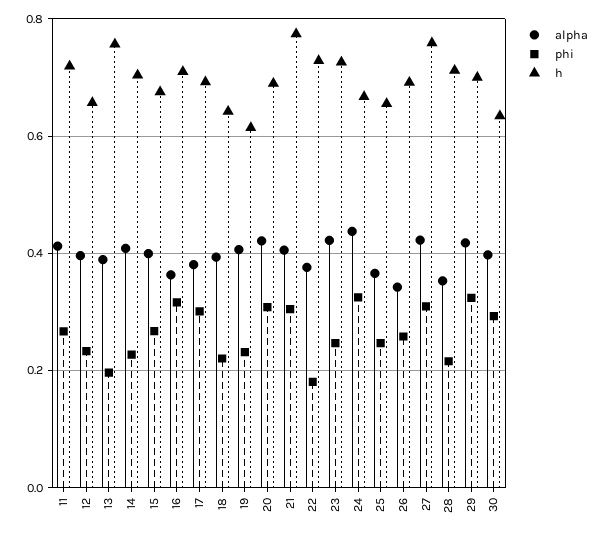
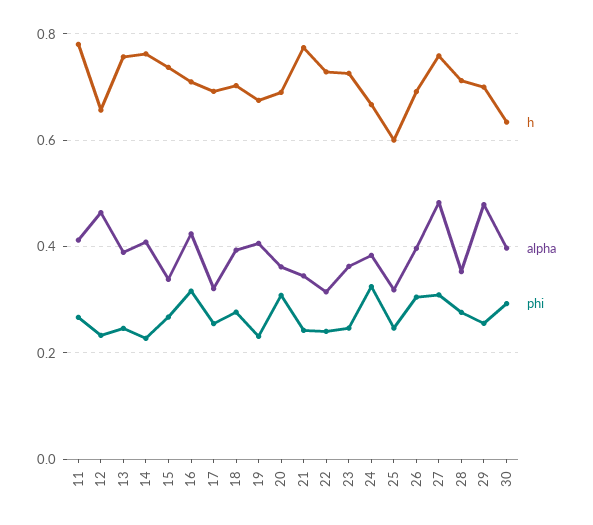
  {
    "alpha": {
      "11": 0.42,
-     "12": 0.4,
+     "12": 0.46,
      "13": 0.38,
      "14": 0.4,
-     "15": 0.4,
+     "15": 0.34,
-     "16": 0.36,
+     "16": 0.42,
-     "17": 0.38,
+     "17": 0.32,
      "18": 0.4,
      "19": 0.4,
-     "20": 0.42,
+     "20": 0.36,
-     "21": 0.4,
+     "21": 0.34,
-     "22": 0.38,
+     "22": 0.32,
-     "23": 0.42,
+     "23": 0.36,
-     "24": 0.44,
+     "24": 0.38,
-     "25": 0.36,
+     "25": 0.32,
-     "26": 0.34,
+     "26": 0.4,
-     "27": 0.42,
+     "27": 0.48,
      "28": 0.36,
-     "29": 0.42,
+     "29": 0.48,
      "30": 0.4
    },
    "phi": {
      "11": 0.26,
      "12": 0.24,
-     "13": 0.2,
+     "13": 0.24,
      "14": 0.22,
      "15": 0.26,
      "16": 0.32,
-     "17": 0.3,
+     "17": 0.26,
-     "18": 0.22,
+     "18": 0.28,
      "19": 0.24,
      "20": 0.3,
-     "21": 0.3,
+     "21": 0.24,
-     "22": 0.18,
+     "22": 0.24,
      "23": 0.24,
      "24": 0.32,
      "25": 0.24,
-     "26": 0.26,
+     "26": 0.3,
      "27": 0.3,
-     "28": 0.22,
+     "28": 0.28,
-     "29": 0.32,
+     "29": 0.26,
      "30": 0.3
    },
    "h": {
-     "11": 0.72,
+     "11": 0.78,
      "12": 0.66,
      "13": 0.76,
-     "14": 0.7,
+     "14": 0.76,
-     "15": 0.68,
+     "15": 0.74,
      "16": 0.7,
      "17": 0.7,
-     "18": 0.64,
+     "18": 0.7,
-     "19": 0.62,
+     "19": 0.68,
      "20": 0.68,
      "21": 0.78,
      "22": 0.72,
      "23": 0.72,
      "24": 0.66,
-     "25": 0.66,
+     "25": 0.6,
      "26": 0.7,
      "27": 0.76,
      "28": 0.72,
      "29": 0.7,
      "30": 0.64
    }
  }

